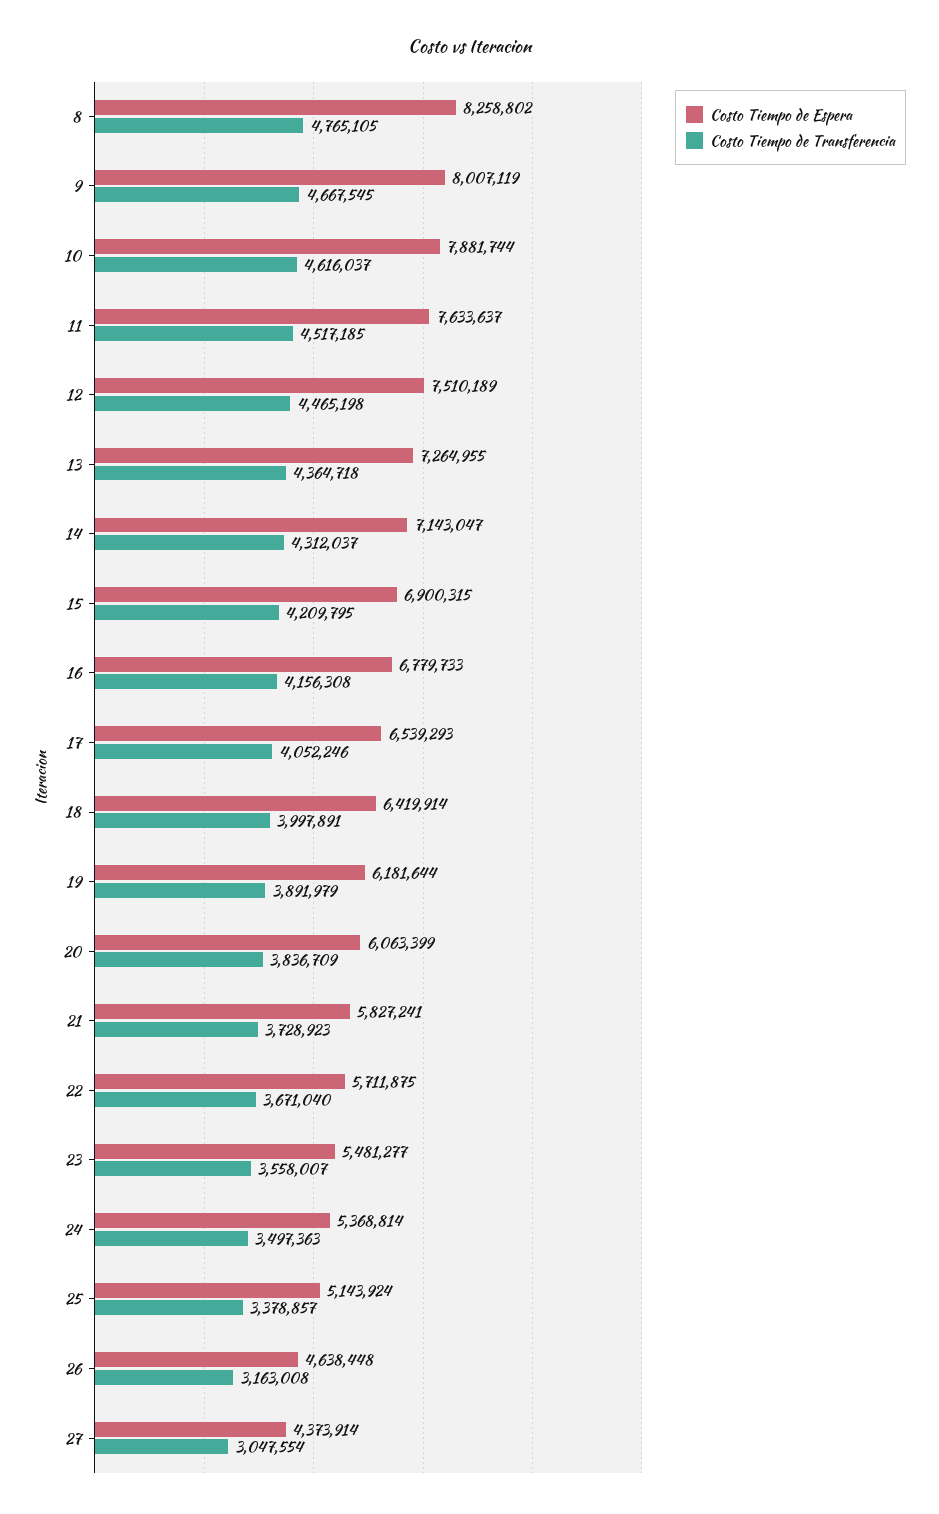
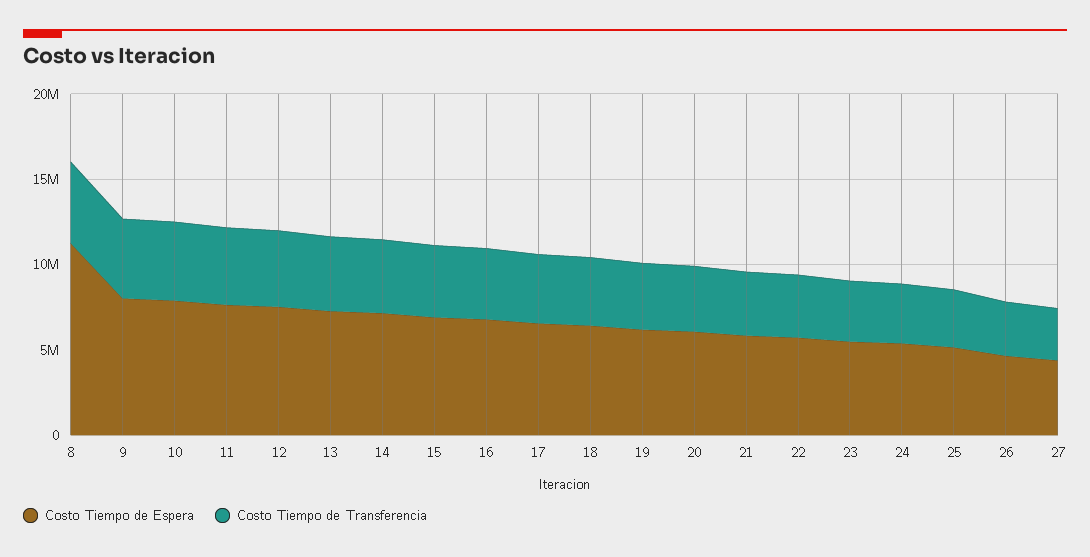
  {
    "Costo Tiempo de Espera": {
-     "8": 8258802,
+     "8": 11000000,
      "9": 8007119,
      "10": 7881744,
      "11": 7633637,
      "12": 7510189,
      "13": 7264955,
      "14": 7143047,
      "15": 6900315,
      "16": 6779733,
      "17": 6539293,
      "18": 6419914,
      "19": 6181644,
      "20": 6063399,
      "21": 5827241,
      "22": 5711875,
      "23": 5481277,
      "24": 5368814,
      "25": 5143924,
      "26": 4638448,
      "27": 4373914
    },
    "Costo Tiempo de Transferencia": {
      "8": 4765105,
      "9": 4667545,
      "10": 4616037,
      "11": 4517185,
      "12": 4465198,
      "13": 4364718,
      "14": 4312037,
      "15": 4209795,
      "16": 4156308,
      "17": 4052246,
      "18": 3997891,
      "19": 3891979,
      "20": 3836709,
      "21": 3728923,
      "22": 3671040,
      "23": 3558007,
      "24": 3497363,
      "25": 3378857,
      "26": 3163008,
      "27": 3047554
    }
  }

